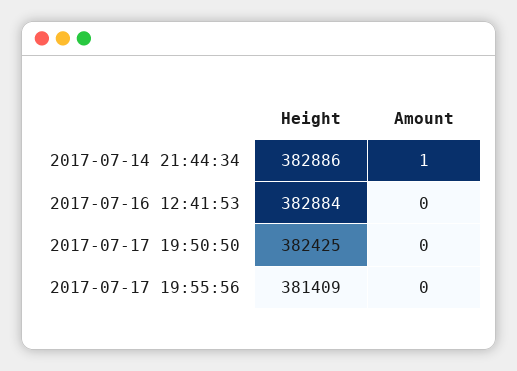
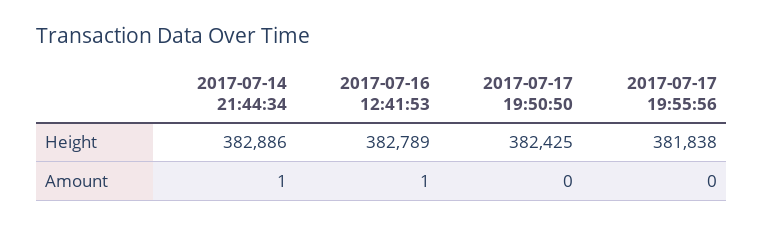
  {
    "Height": {
      "2017-07-14 21:44:34": 382886,
-     "2017-07-16 12:41:53": 382884,
+     "2017-07-16 12:41:53": 382789,
      "2017-07-17 19:50:50": 382425,
-     "2017-07-17 19:55:56": 381409
+     "2017-07-17 19:55:56": 381838
    },
    "Amount": {
      "2017-07-14 21:44:34": 1,
-     "2017-07-16 12:41:53": 0,
+     "2017-07-16 12:41:53": 1,
      "2017-07-17 19:50:50": 0,
      "2017-07-17 19:55:56": 0
    }
  }

